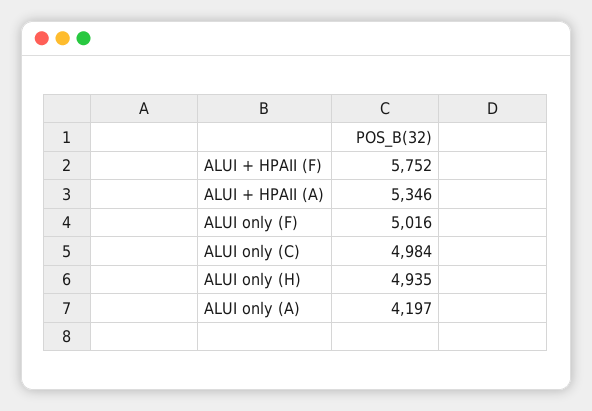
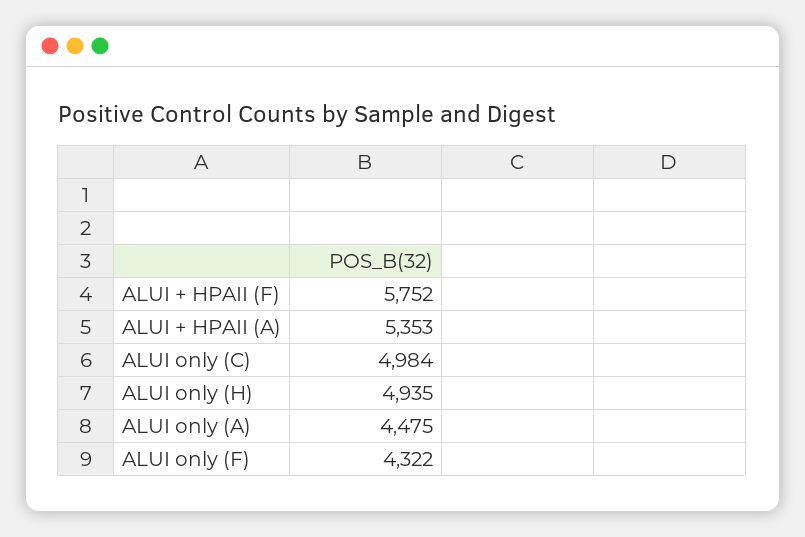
  {
    "ALUI + HPAII (F)": 5752,
-   "ALUI + HPAII (A)": 5346,
+   "ALUI + HPAII (A)": 5353,
-   "ALUI only (F)": 5016,
+   "ALUI only (F)": 4322,
    "ALUI only (C)": 4984,
    "ALUI only (H)": 4935,
-   "ALUI only (A)": 4197
+   "ALUI only (A)": 4475
  }

